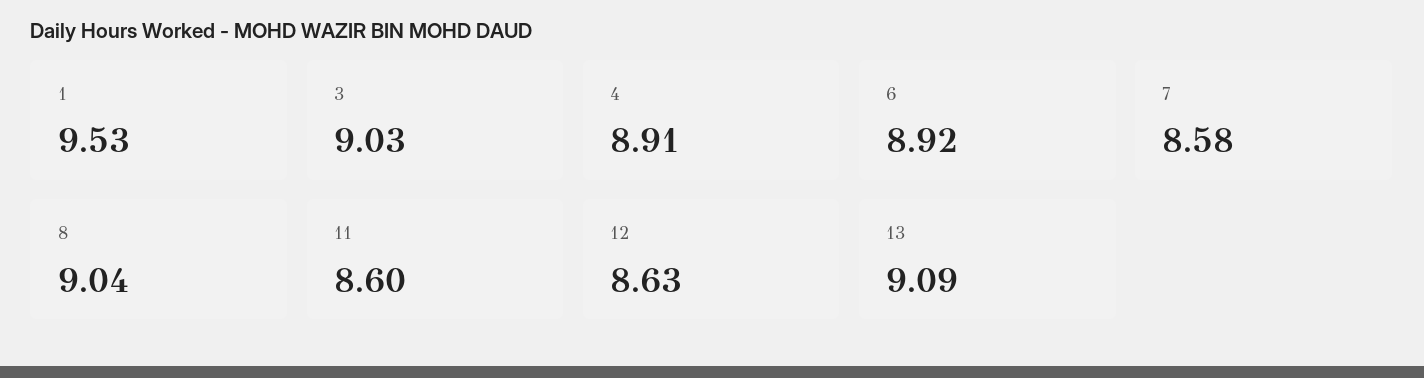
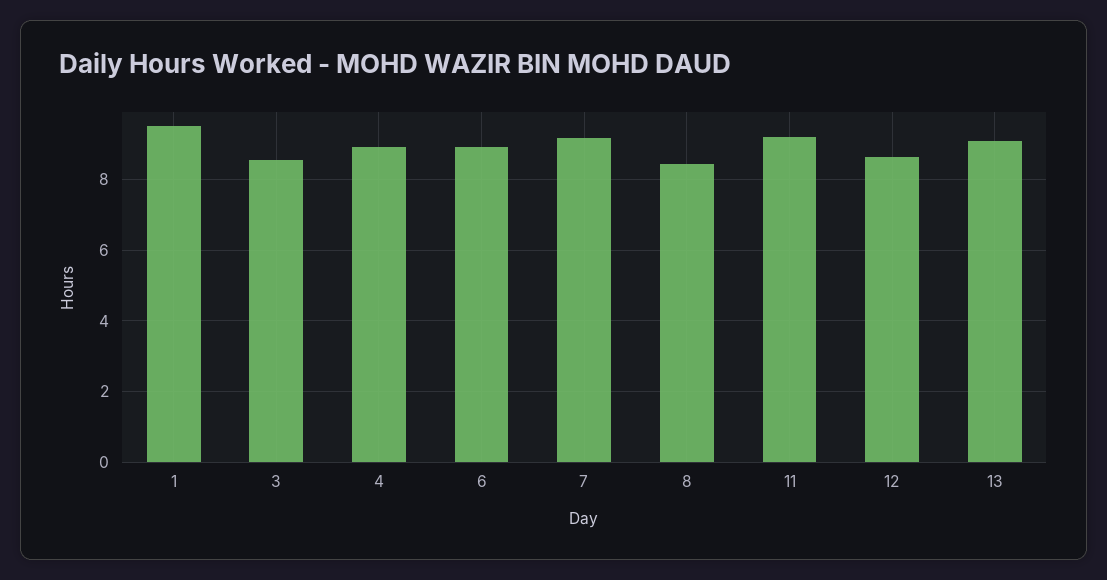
  {
    "1": 9.53,
-   "3": 9.03,
+   "3": 8.6,
    "4": 8.91,
    "6": 8.92,
-   "7": 8.58,
+   "7": 9.2,
-   "8": 9.04,
+   "8": 8.4,
-   "11": 8.6,
+   "11": 9.2,
    "12": 8.63,
    "13": 9.09
  }

